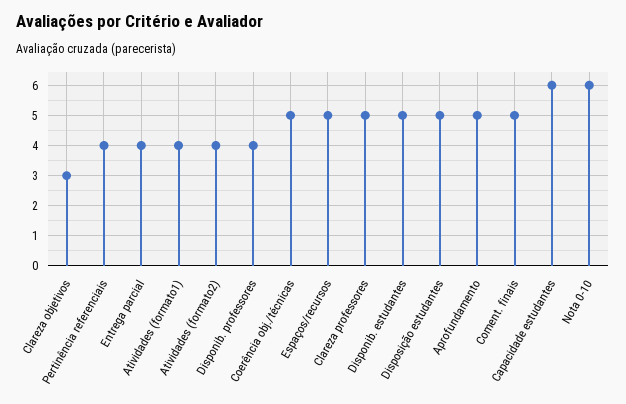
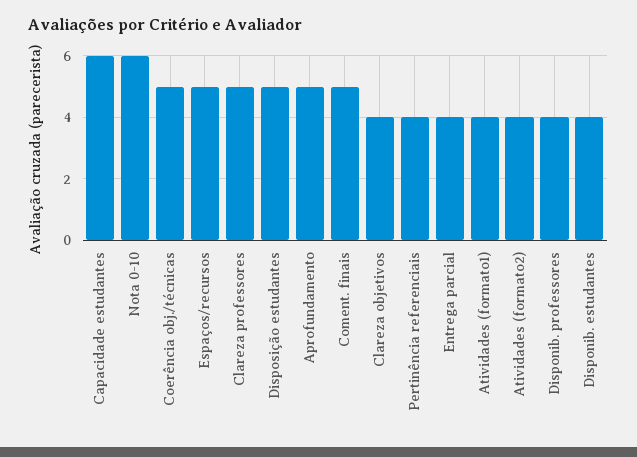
  {
-   "Clareza objetivos": 3,
+   "Clareza objetivos": 4,
    "Pertinência referenciais": 4,
    "Entrega parcial": 4,
    "Atividades (formato1)": 4,
    "Atividades (formato2)": 4,
    "Disponib. professores": 4,
    "Coerência obj./técnicas": 5,
    "Espaços/recursos": 5,
    "Clareza professores": 5,
-   "Disponib. estudantes": 5,
+   "Disponib. estudantes": 4,
    "Disposição estudantes": 5,
    "Aprofundamento": 5,
    "Coment. finais": 5,
    "Capacidade estudantes": 6,
    "Nota 0-10": 6
  }

